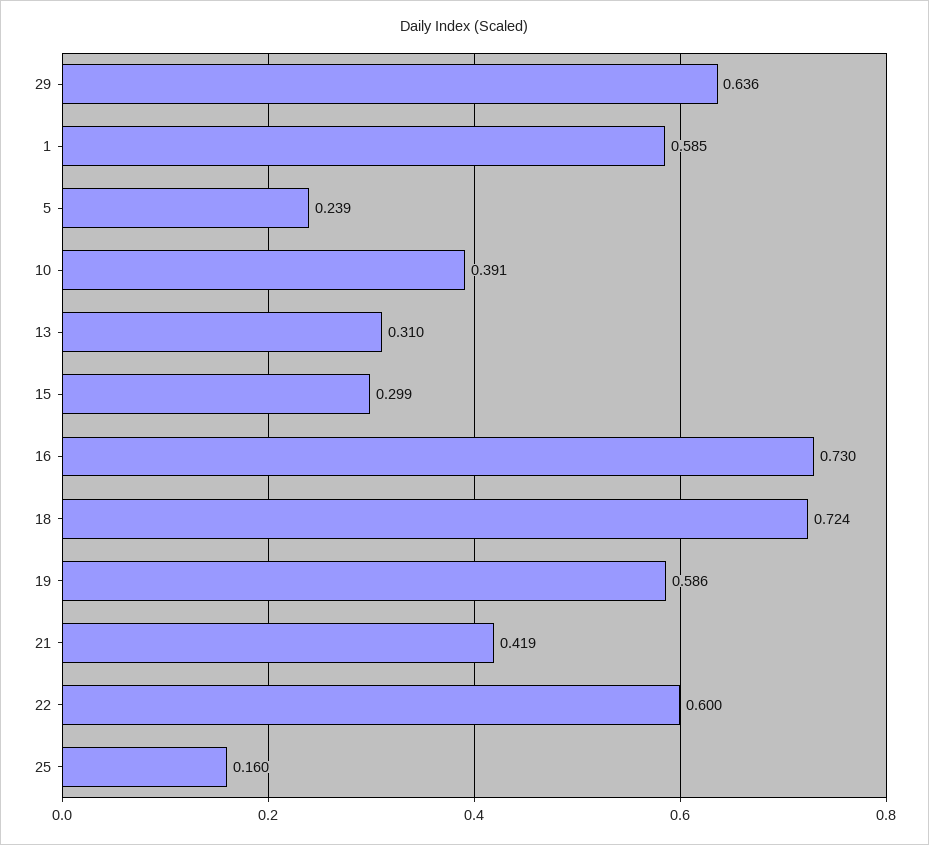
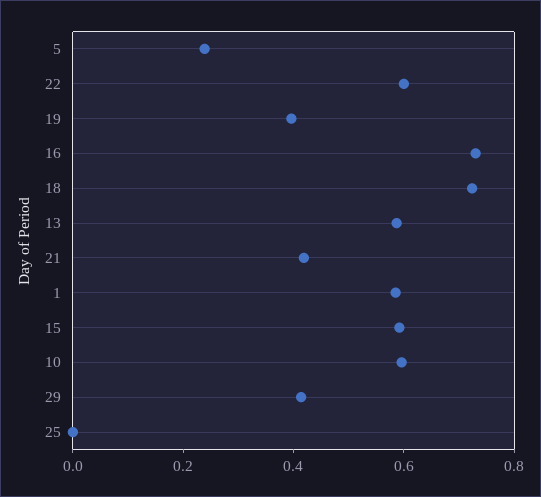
  {
-   "29": 0.636,
+   "29": 0.4,
    "1": 0.585,
    "5": 0.239,
-   "10": 0.391,
+   "10": 0.6,
-   "13": 0.31,
+   "13": 0.6,
-   "15": 0.299,
+   "15": 0.6,
    "16": 0.73,
    "18": 0.724,
-   "19": 0.586,
+   "19": 0.4,
    "21": 0.419,
    "22": 0.6,
-   "25": 0.16
+   "25": 0
  }

